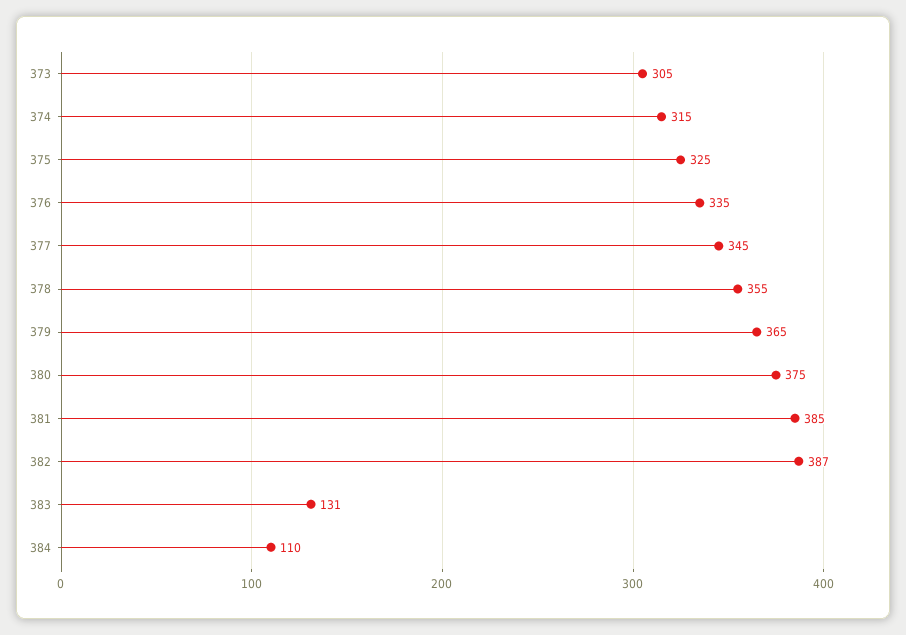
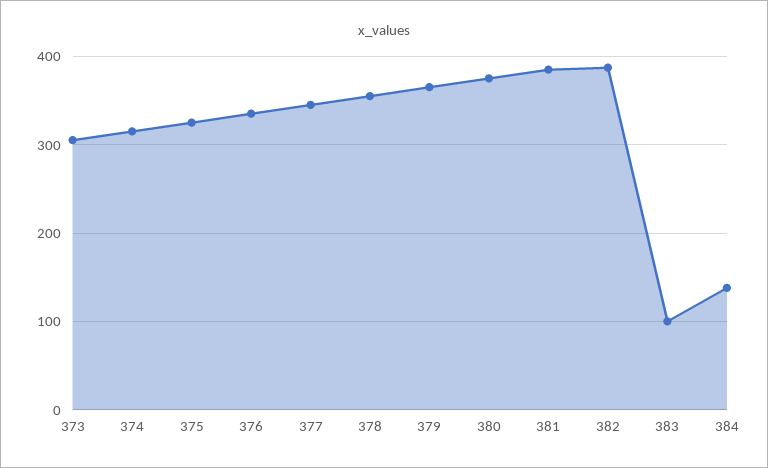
  {
    "373": 305,
    "374": 315,
    "375": 325,
    "376": 335,
    "377": 345,
    "378": 355,
    "379": 365,
    "380": 375,
    "381": 385,
    "382": 387,
-   "383": 131,
+   "383": 100,
-   "384": 110
+   "384": 140
  }

